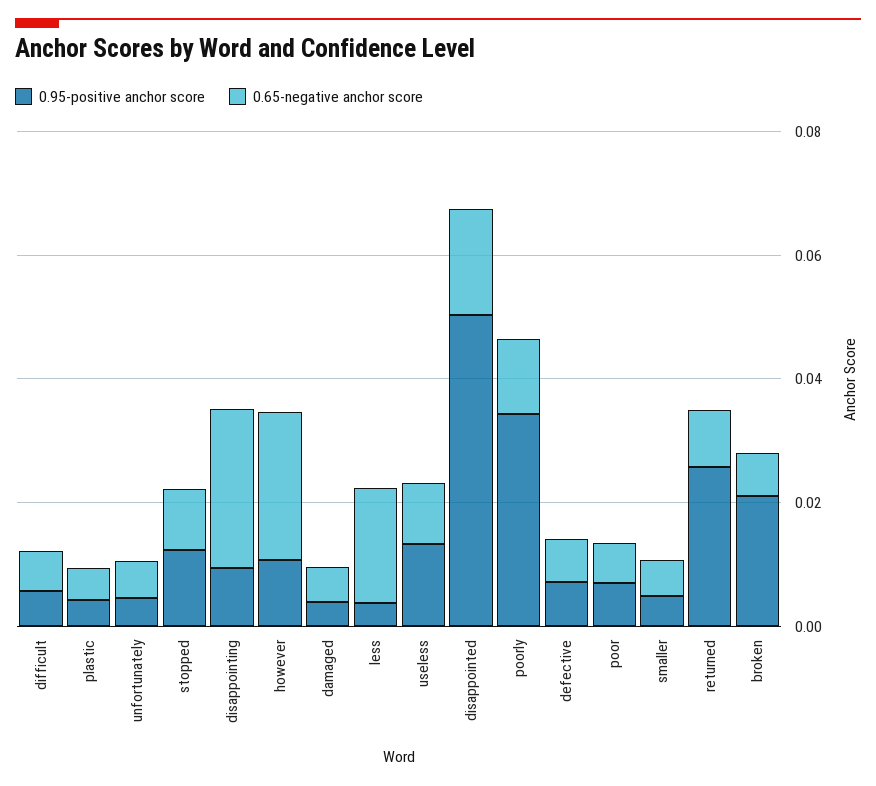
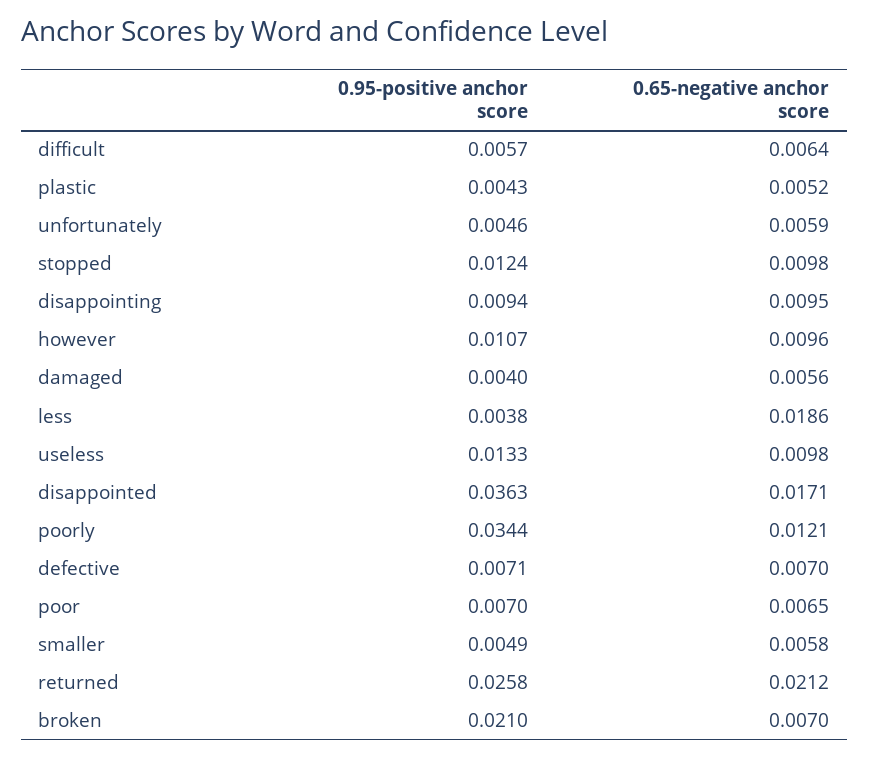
  {
    "0.95-positive anchor score": {
      "difficult": 0.0057,
      "plastic": 0.0043,
      "unfortunately": 0.0046,
      "stopped": 0.0124,
      "disappointing": 0.0094,
      "however": 0.0107,
      "damaged": 0.004,
      "less": 0.0038,
      "useless": 0.0133,
-     "disappointed": 0.05,
+     "disappointed": 0.0363,
      "poorly": 0.0344,
      "defective": 0.0071,
      "poor": 0.007,
      "smaller": 0.0049,
      "returned": 0.0258,
      "broken": 0.021
    },
    "0.65-negative anchor score": {
      "difficult": 0.0064,
      "plastic": 0.0052,
      "unfortunately": 0.0059,
      "stopped": 0.0098,
-     "disappointing": 0.025,
+     "disappointing": 0.0095,
-     "however": 0.025,
+     "however": 0.0096,
      "damaged": 0.0056,
      "less": 0.0186,
      "useless": 0.0098,
      "disappointed": 0.0171,
      "poorly": 0.0121,
      "defective": 0.007,
      "poor": 0.0065,
      "smaller": 0.0058,
-     "returned": 0.01,
+     "returned": 0.0212,
      "broken": 0.007
    }
  }

